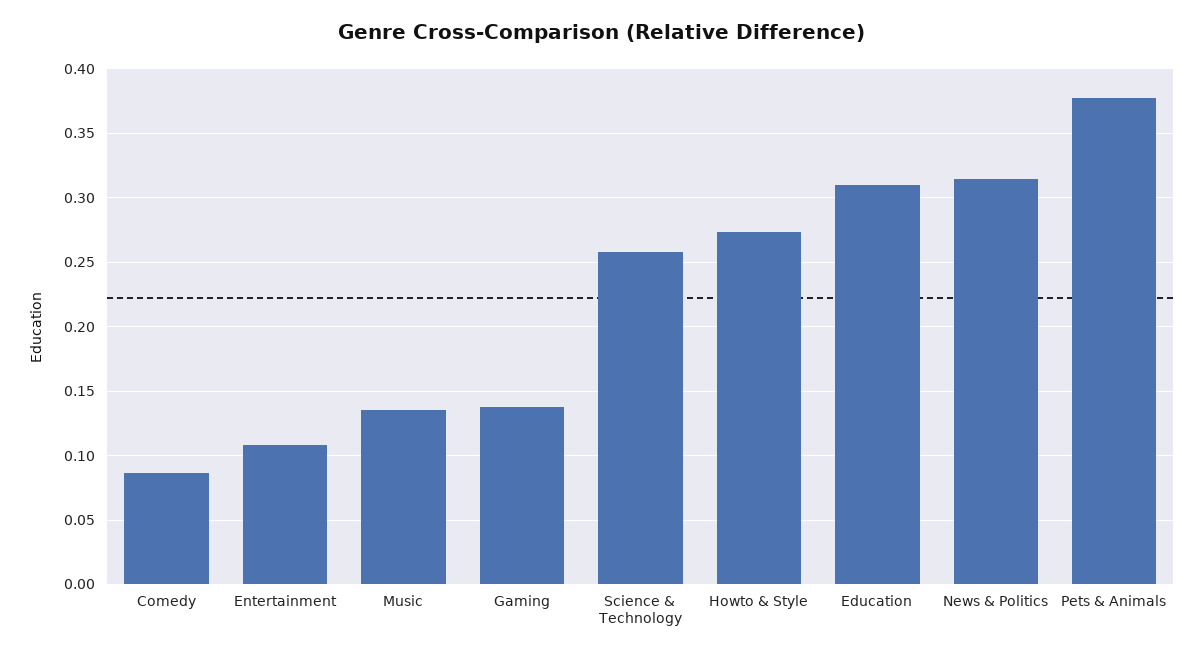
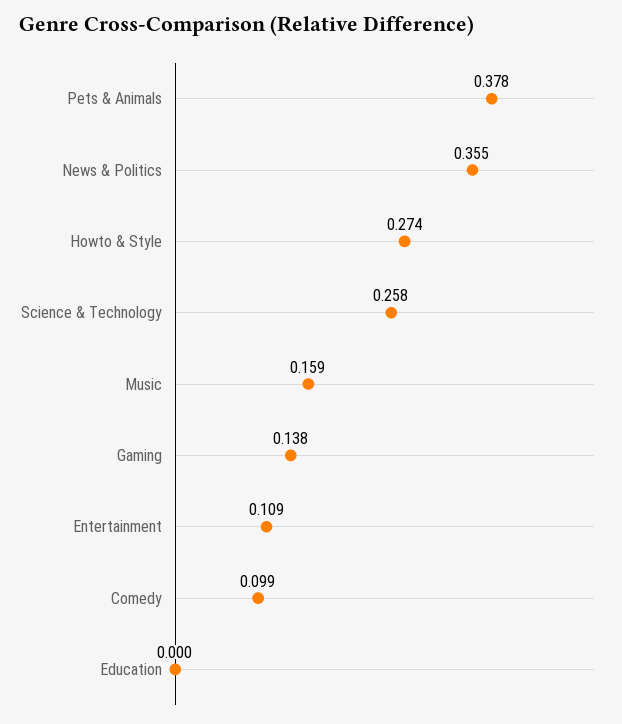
  {
-   "Comedy": 0.085,
+   "Comedy": 0.099,
    "Entertainment": 0.109,
-   "Music": 0.135,
+   "Music": 0.159,
    "Gaming": 0.138,
    "Science & Technology": 0.258,
    "Howto & Style": 0.274,
-   "Education": 0.31,
+   "Education": 0,
-   "News & Politics": 0.315,
+   "News & Politics": 0.355,
    "Pets & Animals": 0.378
  }

